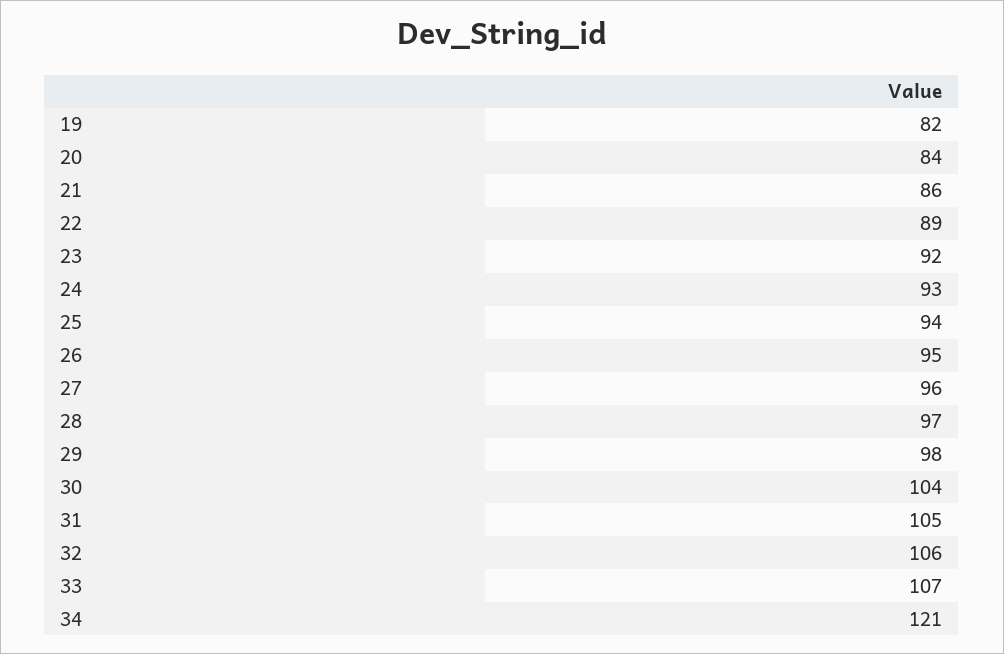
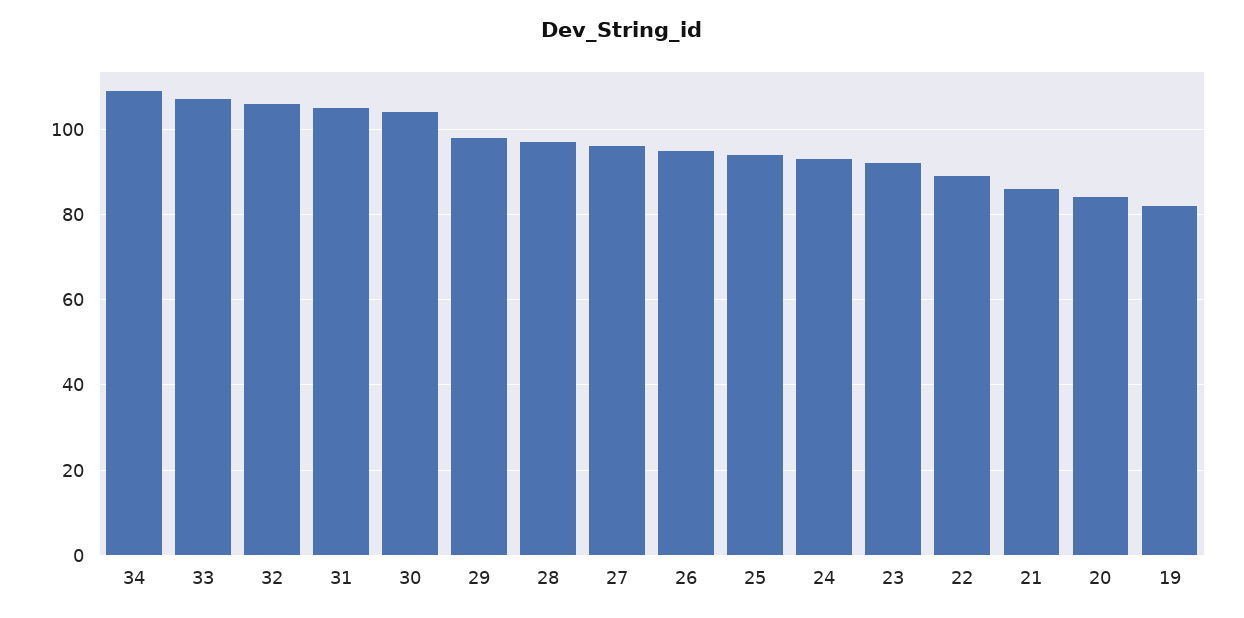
  {
    "19": 82,
    "20": 84,
    "21": 86,
    "22": 89,
    "23": 92,
    "24": 93,
    "25": 94,
    "26": 95,
    "27": 96,
    "28": 97,
    "29": 98,
    "30": 104,
    "31": 105,
    "32": 106,
    "33": 107,
-   "34": 121
+   "34": 110
  }

